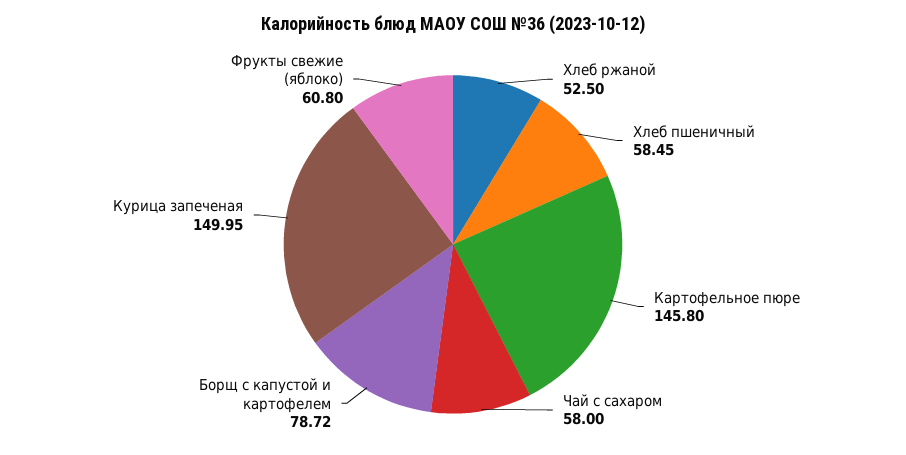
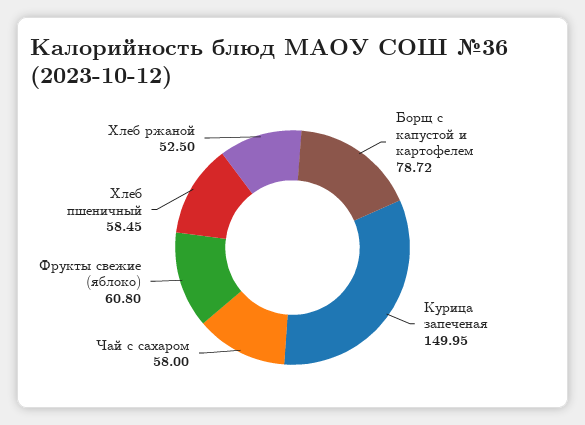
  {
    "Хлеб ржаной": 52.5,
    "Хлеб пшеничный": 58.45,
-   "Картофельное пюре": 145.8,
    "Чай с сахаром": 58,
    "Борщ с капустой и картофелем": 78.72,
    "Курица запеченая": 149.95,
    "Фрукты свежие (яблоко)": 60.8
  }

